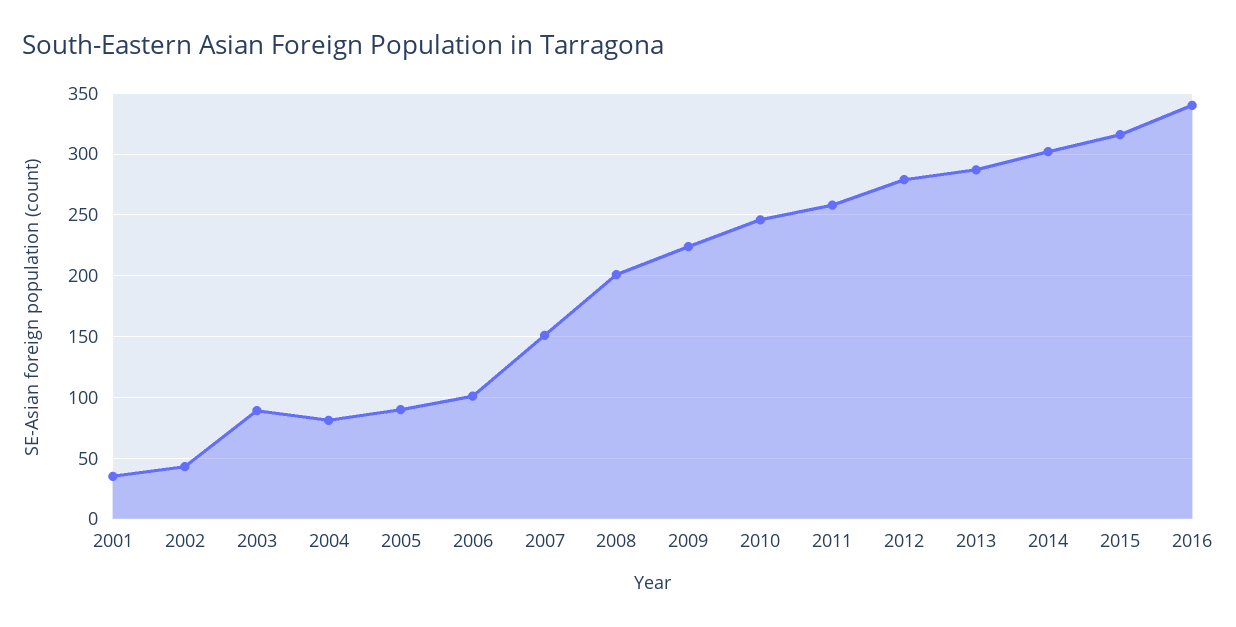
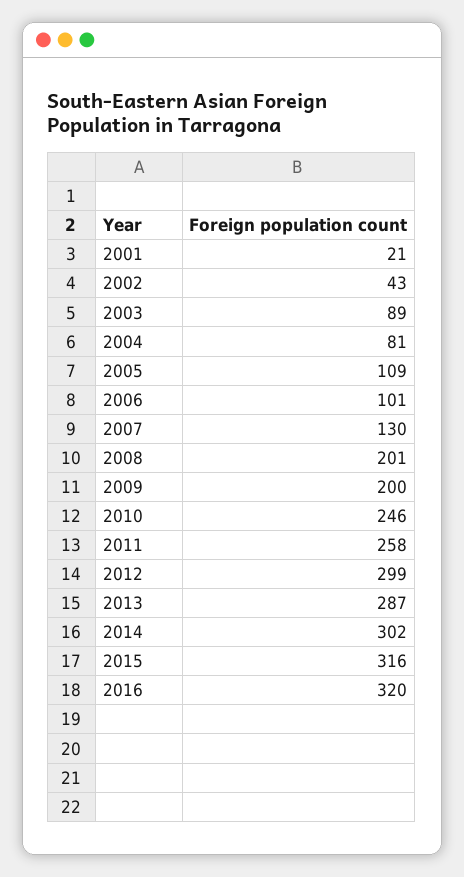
  {
-   "2001": 35,
+   "2001": 21,
    "2002": 43,
    "2003": 89,
    "2004": 81,
-   "2005": 90,
+   "2005": 109,
    "2006": 101,
-   "2007": 150,
+   "2007": 130,
    "2008": 201,
-   "2009": 225,
+   "2009": 200,
    "2010": 246,
    "2011": 258,
-   "2012": 280,
+   "2012": 299,
    "2013": 287,
    "2014": 302,
    "2015": 316,
-   "2016": 340
+   "2016": 320
  }

